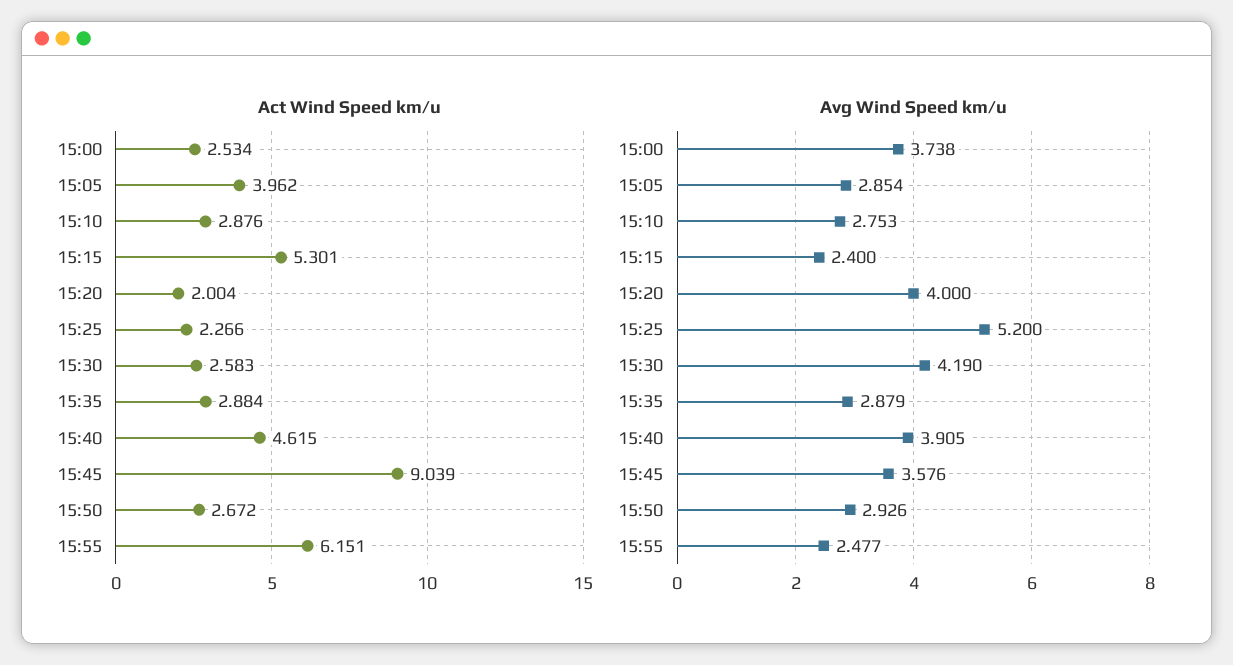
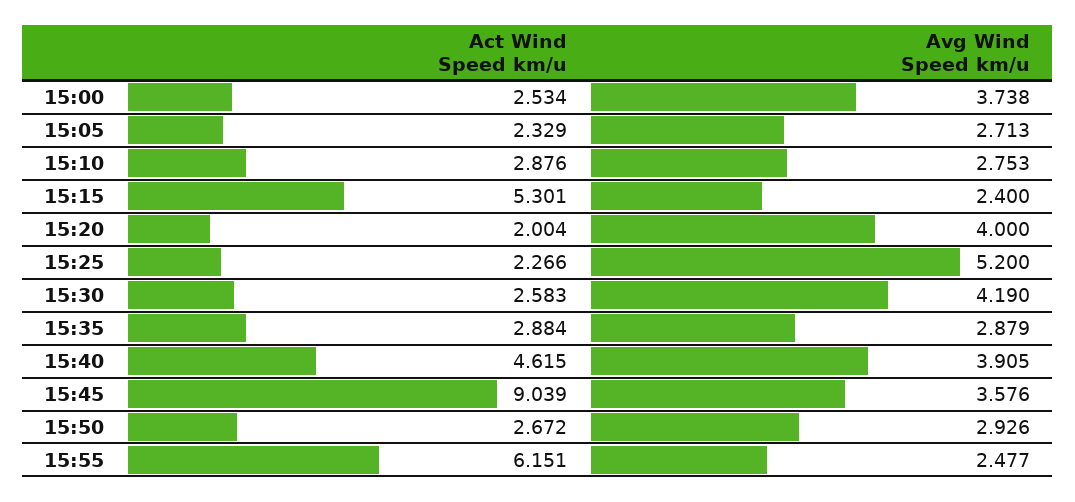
  {
    "Act Wind Speed km/u": {
      "15:00": 2.534,
-     "15:05": 3.962,
+     "15:05": 2.329,
      "15:10": 2.876,
      "15:15": 5.301,
      "15:20": 2.004,
      "15:25": 2.266,
      "15:30": 2.583,
      "15:35": 2.884,
      "15:40": 4.615,
      "15:45": 9.039,
      "15:50": 2.672,
      "15:55": 6.151
    },
    "Avg Wind Speed km/u": {
      "15:00": 3.738,
-     "15:05": 2.854,
+     "15:05": 2.713,
      "15:10": 2.753,
      "15:15": 2.4,
      "15:20": 4,
      "15:25": 5.2,
      "15:30": 4.19,
      "15:35": 2.879,
      "15:40": 3.905,
      "15:45": 3.576,
      "15:50": 2.926,
      "15:55": 2.477
    }
  }

